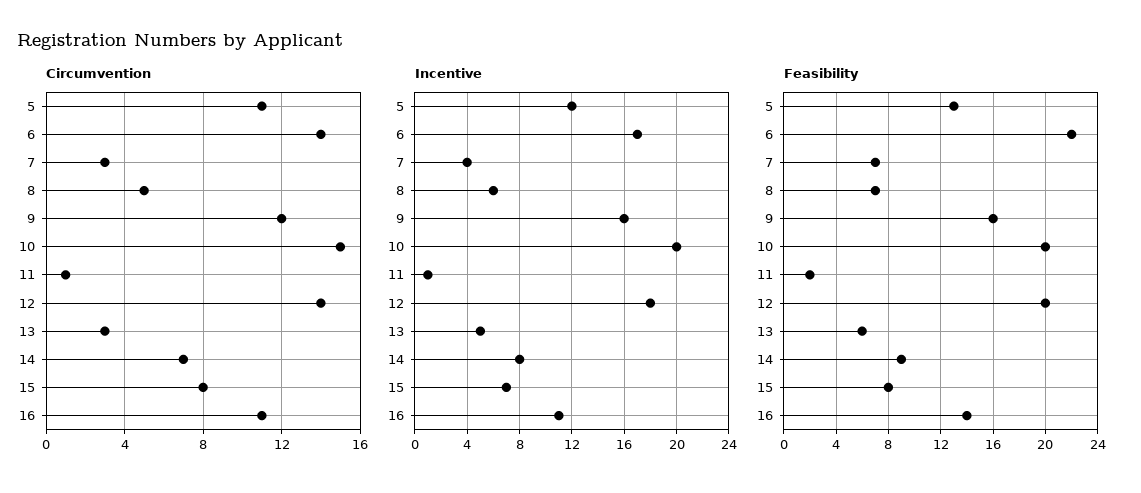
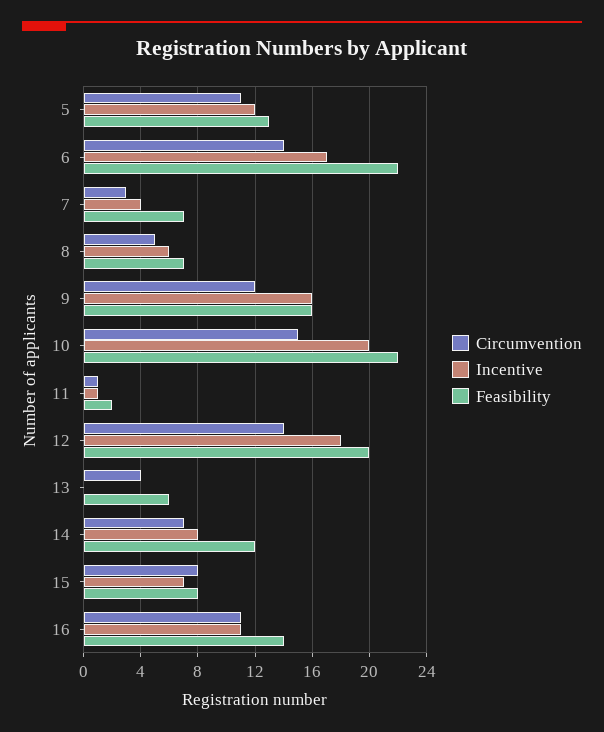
  {
    "Circumvention": {
      "5": 11,
      "6": 14,
      "7": 3,
      "8": 5,
      "9": 12,
      "10": 15,
      "11": 1,
      "12": 14,
-     "13": 3,
+     "13": 4,
      "14": 7,
      "15": 8,
      "16": 11
    },
    "Incentive": {
      "5": 12,
      "6": 17,
      "7": 4,
      "8": 6,
      "9": 16,
      "10": 20,
      "11": 1,
      "12": 18,
-     "13": 5,
+     "13": 0,
      "14": 8,
      "15": 7,
      "16": 11
    },
    "Feasibility": {
      "5": 13,
      "6": 22,
      "7": 7,
      "8": 7,
      "9": 16,
-     "10": 20,
+     "10": 22,
      "11": 2,
      "12": 20,
      "13": 6,
-     "14": 9,
+     "14": 12,
      "15": 8,
      "16": 14
    }
  }

